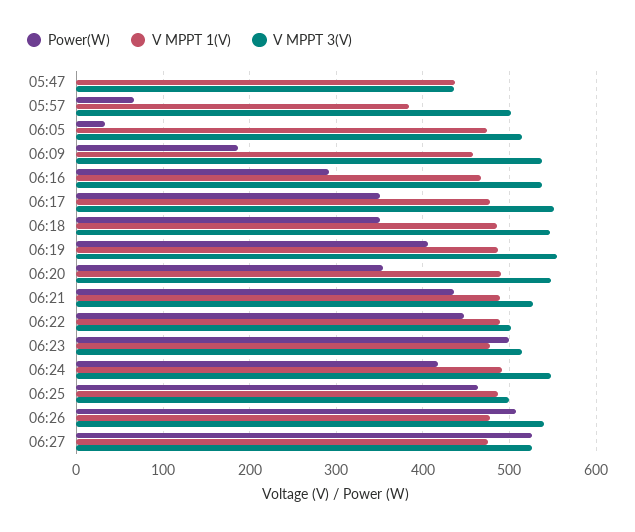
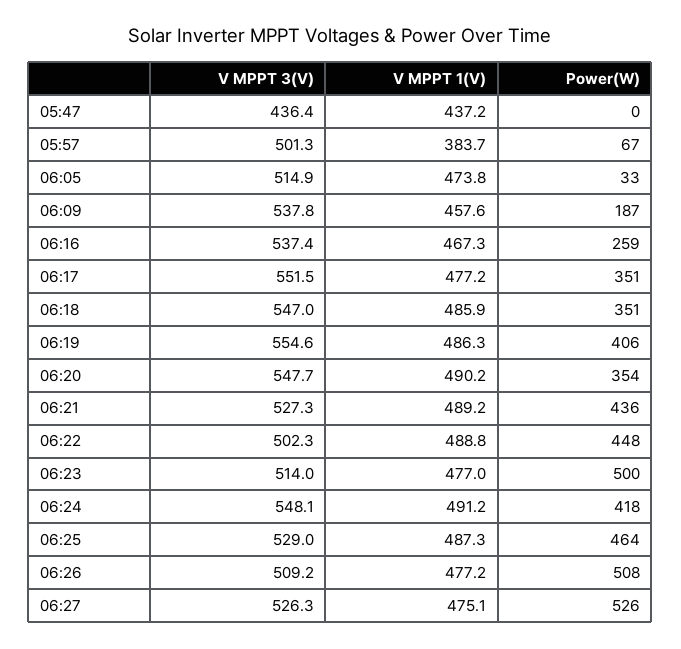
  {
    "Power(W)": {
      "05:47": 0,
      "05:57": 67,
      "06:05": 33,
      "06:09": 187,
-     "06:16": 290,
+     "06:16": 259,
      "06:17": 351,
      "06:18": 351,
      "06:19": 406,
      "06:20": 354,
      "06:21": 436,
      "06:22": 448,
      "06:23": 500,
      "06:24": 418,
      "06:25": 464,
      "06:26": 508,
      "06:27": 526
    },
    "V MPPT 1(V)": {
      "05:47": 437.2,
      "05:57": 383.7,
      "06:05": 473.8,
      "06:09": 457.6,
      "06:16": 467.3,
      "06:17": 477.2,
      "06:18": 485.9,
      "06:19": 486.3,
      "06:20": 490.2,
      "06:21": 489.2,
      "06:22": 488.8,
      "06:23": 477,
      "06:24": 491.2,
      "06:25": 487.3,
      "06:26": 477.2,
      "06:27": 475.1
    },
    "V MPPT 3(V)": {
      "05:47": 436.4,
      "05:57": 501.3,
      "06:05": 514.9,
      "06:09": 537.8,
      "06:16": 537.4,
      "06:17": 551.5,
      "06:18": 547,
      "06:19": 554.6,
      "06:20": 547.7,
      "06:21": 527.3,
      "06:22": 502.3,
      "06:23": 514,
      "06:24": 548.1,
-     "06:25": 500,
+     "06:25": 529,
-     "06:26": 540,
+     "06:26": 509.2,
      "06:27": 526.3
    }
  }

